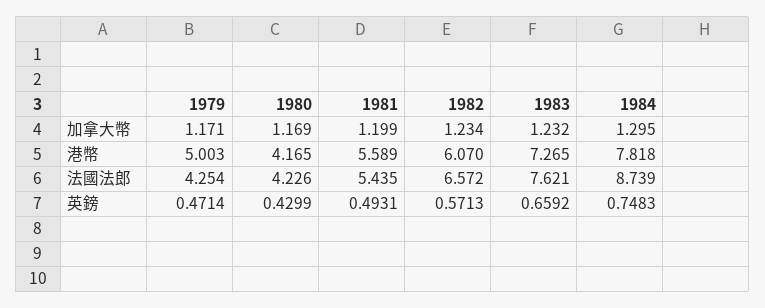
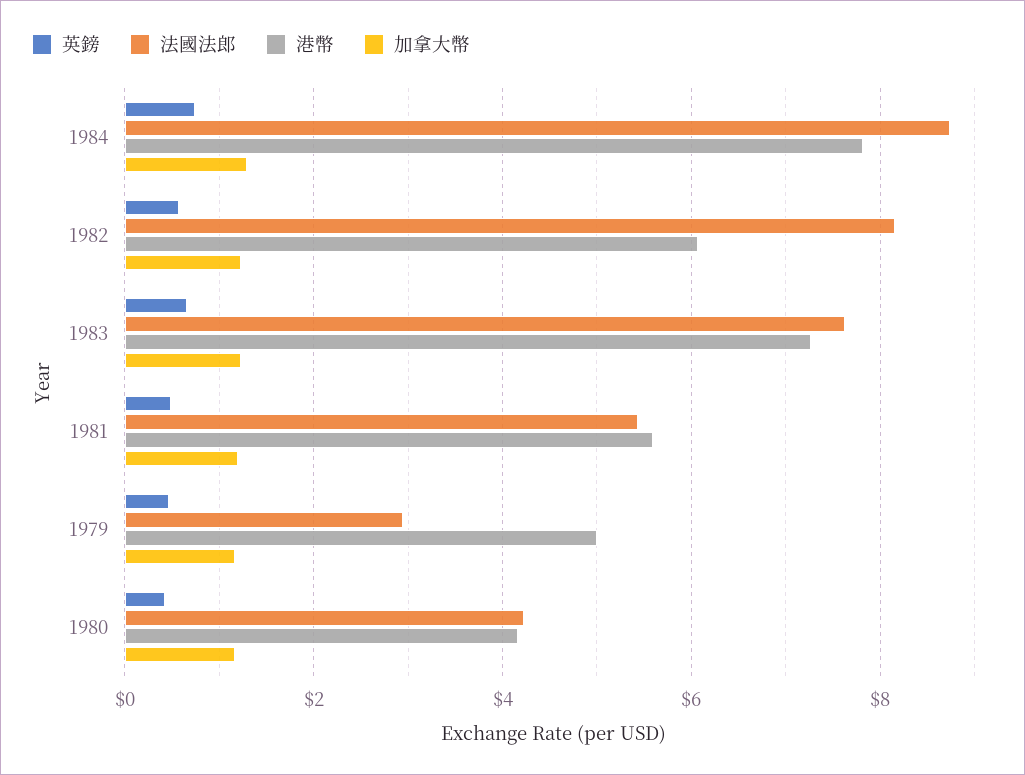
  {
    "加拿大幣": {
      "1979": 1.171,
      "1980": 1.169,
      "1981": 1.199,
      "1982": 1.234,
      "1983": 1.232,
      "1984": 1.295
    },
    "港幣": {
      "1979": 5.003,
      "1980": 4.165,
      "1981": 5.589,
      "1982": 6.07,
      "1983": 7.265,
      "1984": 7.818
    },
    "法國法郎": {
-     "1979": 4.254,
+     "1979": 3,
      "1980": 4.226,
      "1981": 5.435,
-     "1982": 6.572,
+     "1982": 8.2,
      "1983": 7.621,
      "1984": 8.739
    },
    "英鎊": {
      "1979": 0.4714,
      "1980": 0.4299,
      "1981": 0.4931,
      "1982": 0.5713,
      "1983": 0.6592,
      "1984": 0.7483
    }
  }

